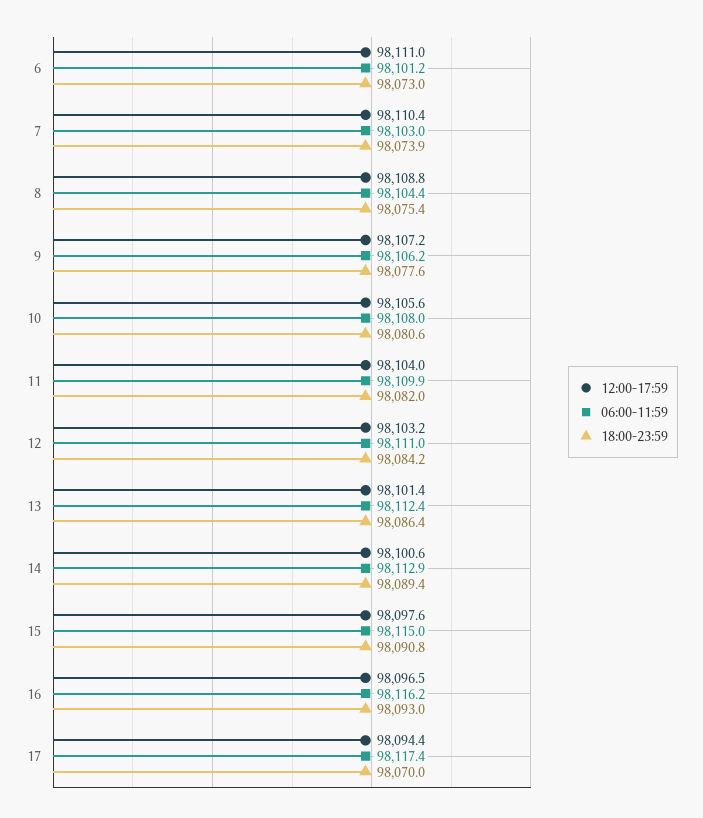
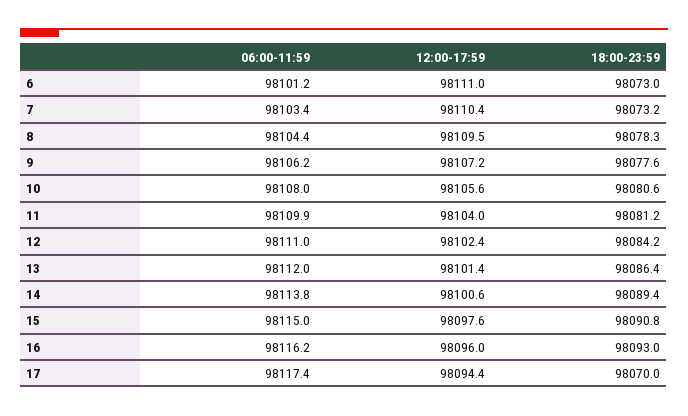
  {
    "12:00-17:59": {
      "6": 98111,
      "7": 98110.4,
-     "8": 98108.8,
+     "8": 98109.5,
      "9": 98107.2,
      "10": 98105.6,
      "11": 98104,
-     "12": 98103.2,
+     "12": 98102.4,
      "13": 98101.4,
      "14": 98100.6,
      "15": 98097.6,
-     "16": 98096.5,
+     "16": 98096,
      "17": 98094.4
    },
    "06:00-11:59": {
      "6": 98101.2,
-     "7": 98103,
+     "7": 98103.4,
      "8": 98104.4,
      "9": 98106.2,
      "10": 98108,
      "11": 98109.9,
      "12": 98111,
-     "13": 98112.4,
+     "13": 98112,
-     "14": 98112.9,
+     "14": 98113.8,
      "15": 98115,
      "16": 98116.2,
      "17": 98117.4
    },
    "18:00-23:59": {
      "6": 98073,
-     "7": 98073.9,
+     "7": 98073.2,
-     "8": 98075.4,
+     "8": 98078.3,
      "9": 98077.6,
      "10": 98080.6,
-     "11": 98082,
+     "11": 98081.2,
      "12": 98084.2,
      "13": 98086.4,
      "14": 98089.4,
      "15": 98090.8,
      "16": 98093,
      "17": 98070
    }
  }

